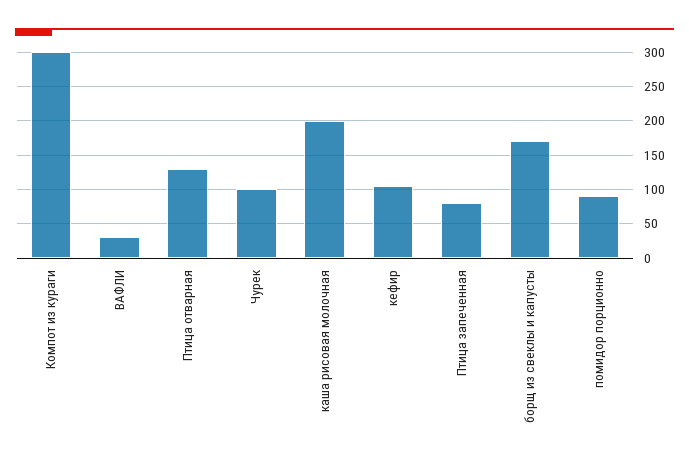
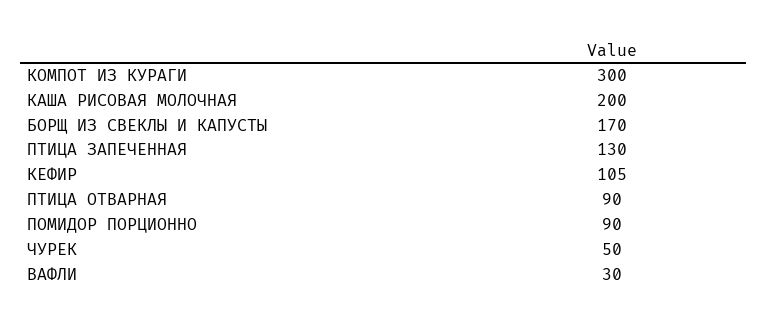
  {
    "Компот из кураги": 300,
    "ВАФЛИ": 30,
-   "Птица отварная": 130,
+   "Птица отварная": 90,
-   "Чурек": 100,
+   "Чурек": 50,
    "каша рисовая молочная": 200,
    "кефир": 105,
-   "Птица запеченная": 80,
+   "Птица запеченная": 130,
    "борщ из свеклы и капусты": 170,
    "помидор порционно": 90
  }

